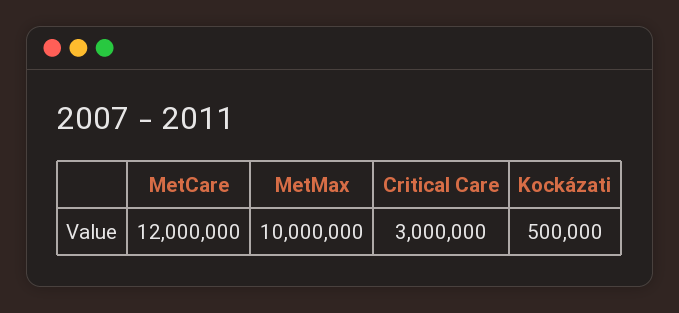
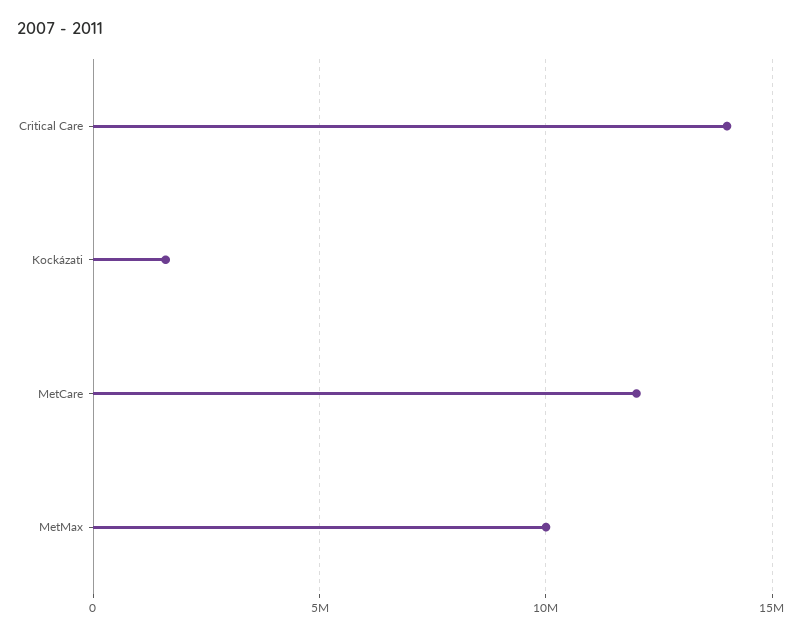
  {
    "MetCare": 12000000,
    "MetMax": 10000000,
-   "Critical Care": 3000000,
+   "Critical Care": 14000000,
-   "Kockázati": 500000
+   "Kockázati": 1500000
  }

